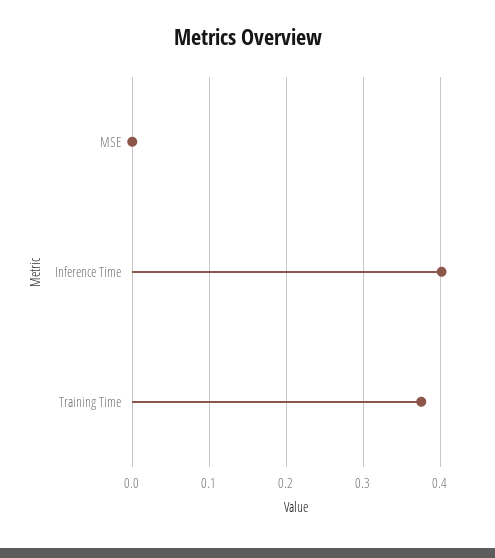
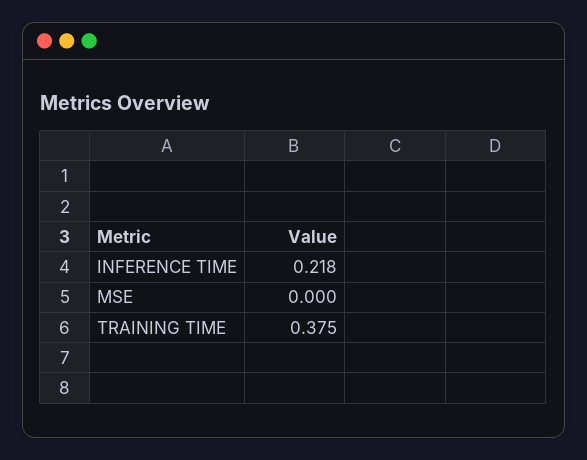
  {
    "MSE": 0,
-   "Inference Time": 0.4,
+   "Inference Time": 0.218,
    "Training Time": 0.375
  }

